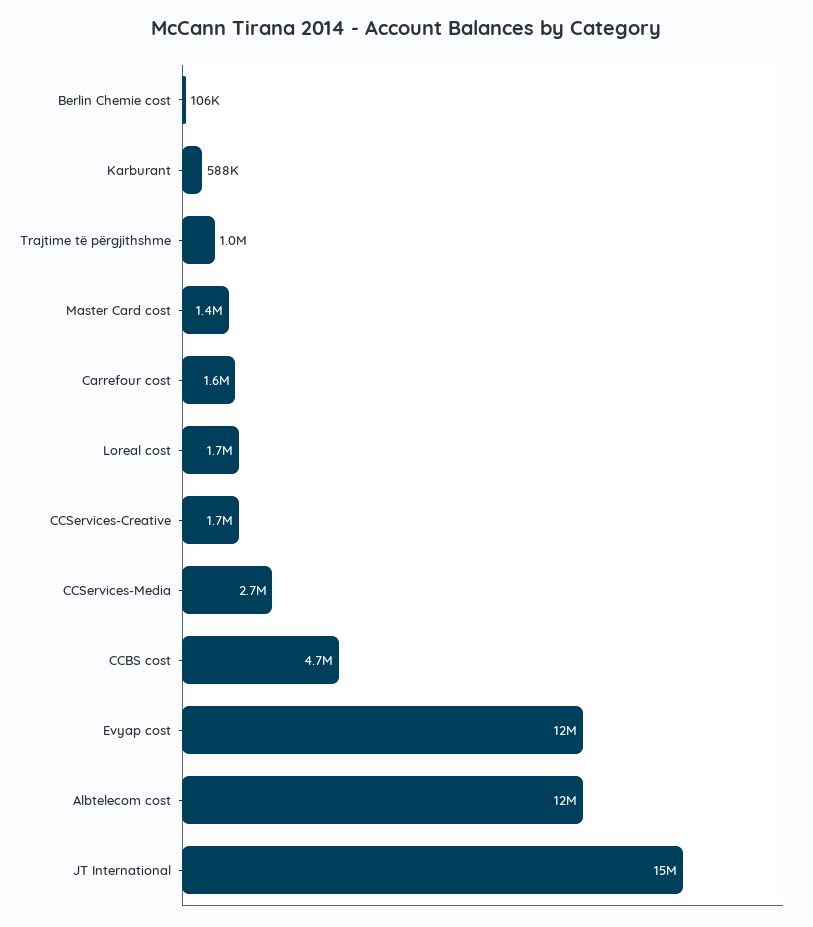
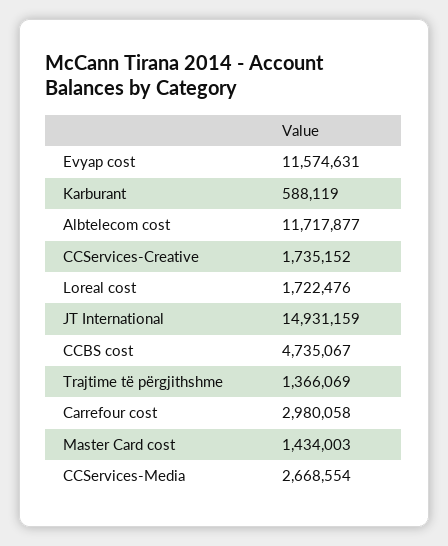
  {
-   "Berlin Chemie cost": 106000,
    "Karburant": 588119,
-   "Trajtime të përgjithshme": 1000000,
+   "Trajtime të përgjithshme": 1366069,
    "Master Card cost": 1434003,
-   "Carrefour cost": 1600000,
+   "Carrefour cost": 2980058,
    "Loreal cost": 1722476,
    "CCServices-Creative": 1735152,
    "CCServices-Media": 2668554,
    "CCBS cost": 4735067,
    "Evyap cost": 11574631,
    "Albtelecom cost": 11717877,
    "JT International": 14931159
  }

